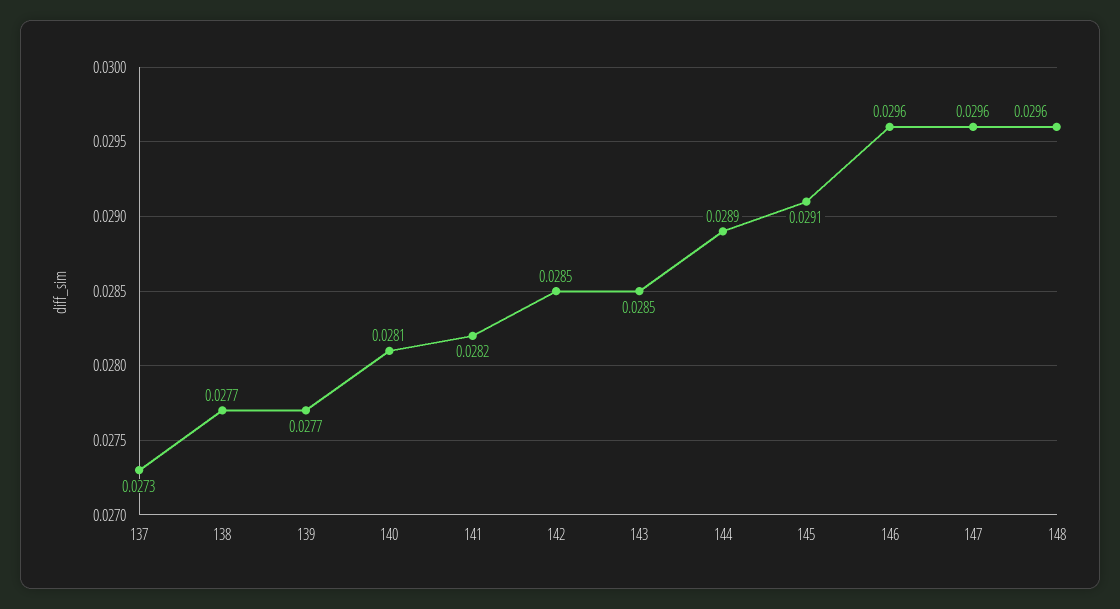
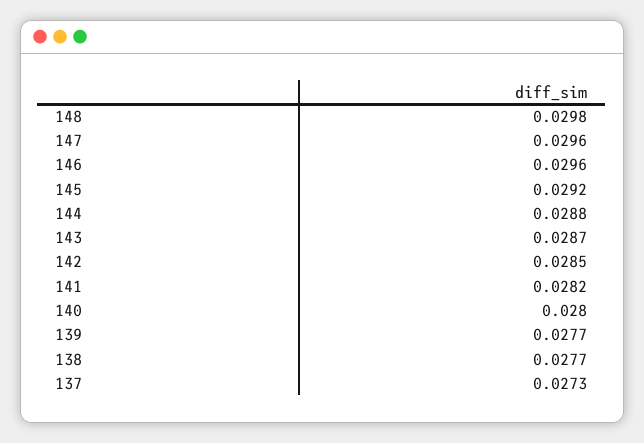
  {
    "137": 0.0273,
    "138": 0.0277,
    "139": 0.0277,
-   "140": 0.0281,
+   "140": 0.028,
    "141": 0.0282,
    "142": 0.0285,
-   "143": 0.0285,
+   "143": 0.0287,
-   "144": 0.0289,
+   "144": 0.0288,
-   "145": 0.0291,
+   "145": 0.0292,
    "146": 0.0296,
    "147": 0.0296,
-   "148": 0.0296
+   "148": 0.0298
  }

